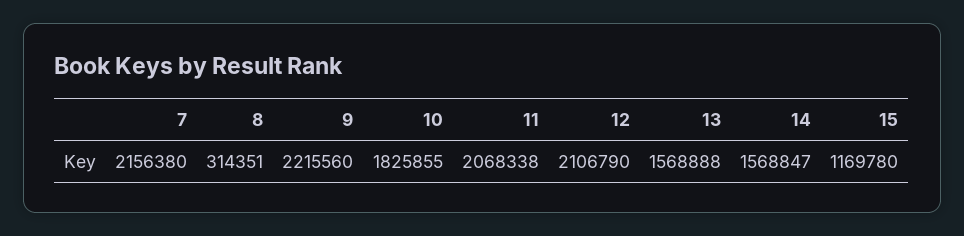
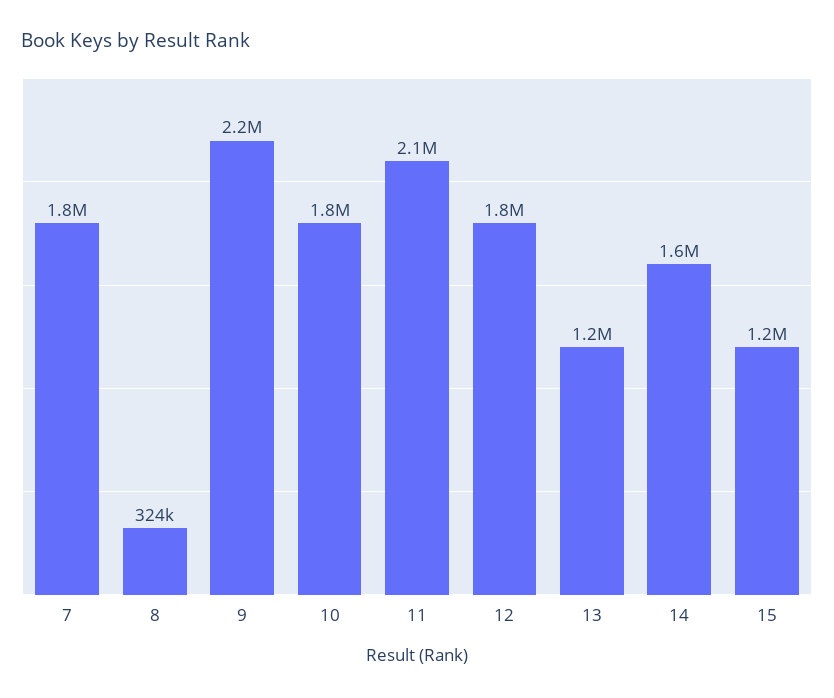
  {
-   "7": 2156380,
+   "7": 1800000,
-   "8": 314351,
+   "8": 324000,
    "9": 2215560,
    "10": 1825855,
    "11": 2068338,
-   "12": 2106790,
+   "12": 1800000,
-   "13": 1568888,
+   "13": 1200000,
    "14": 1568847,
    "15": 1169780
  }

